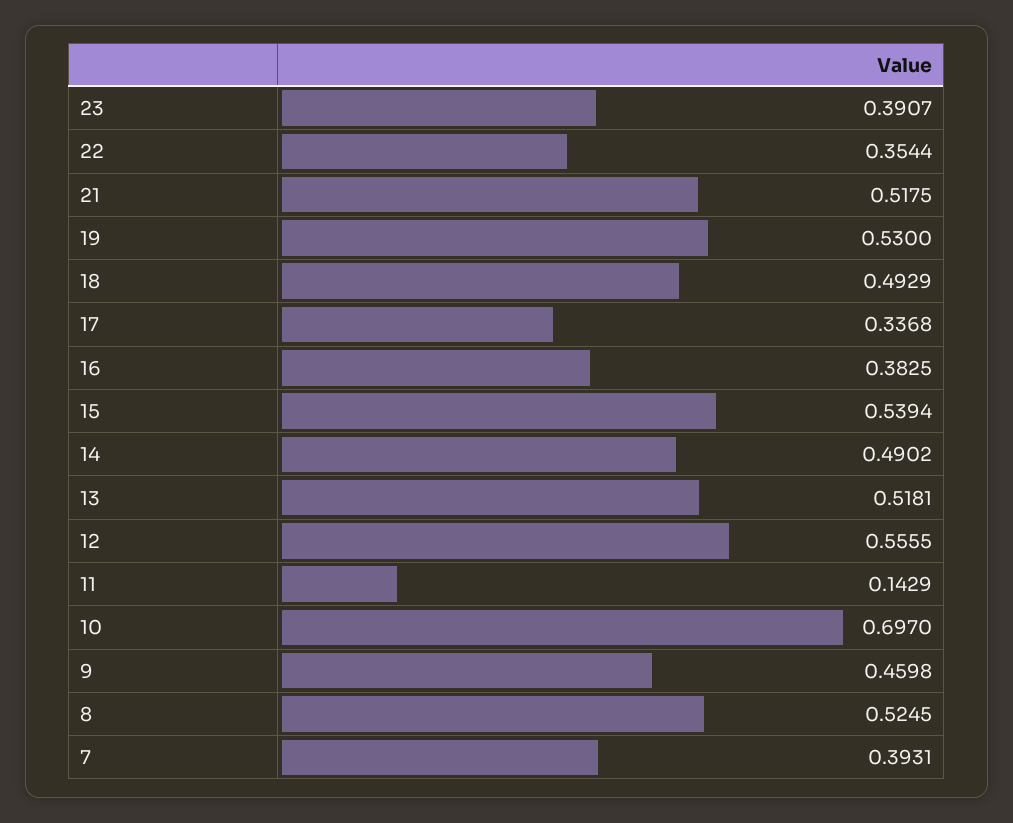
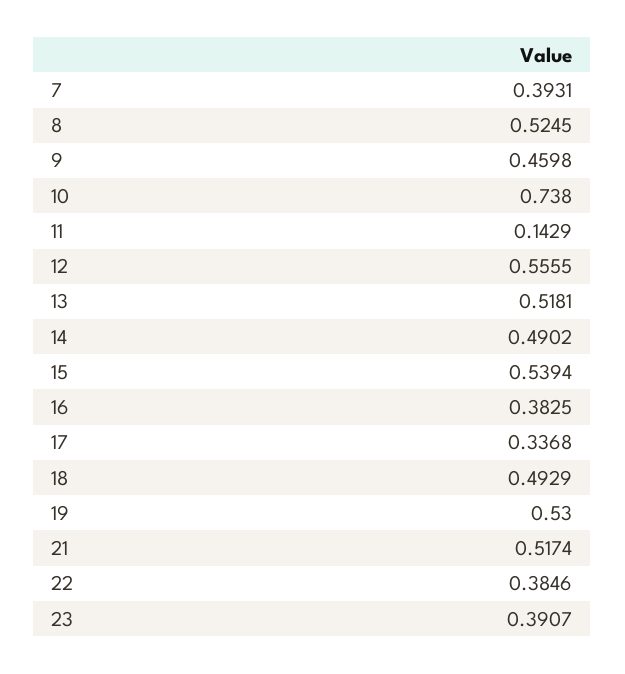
  {
    "23": 0.3907,
-   "22": 0.3544,
+   "22": 0.3846,
-   "21": 0.5175,
+   "21": 0.5174,
    "19": 0.53,
    "18": 0.4929,
    "17": 0.3368,
    "16": 0.3825,
    "15": 0.5394,
    "14": 0.4902,
    "13": 0.5181,
    "12": 0.5555,
    "11": 0.1429,
-   "10": 0.697,
+   "10": 0.738,
    "9": 0.4598,
    "8": 0.5245,
    "7": 0.3931
  }

